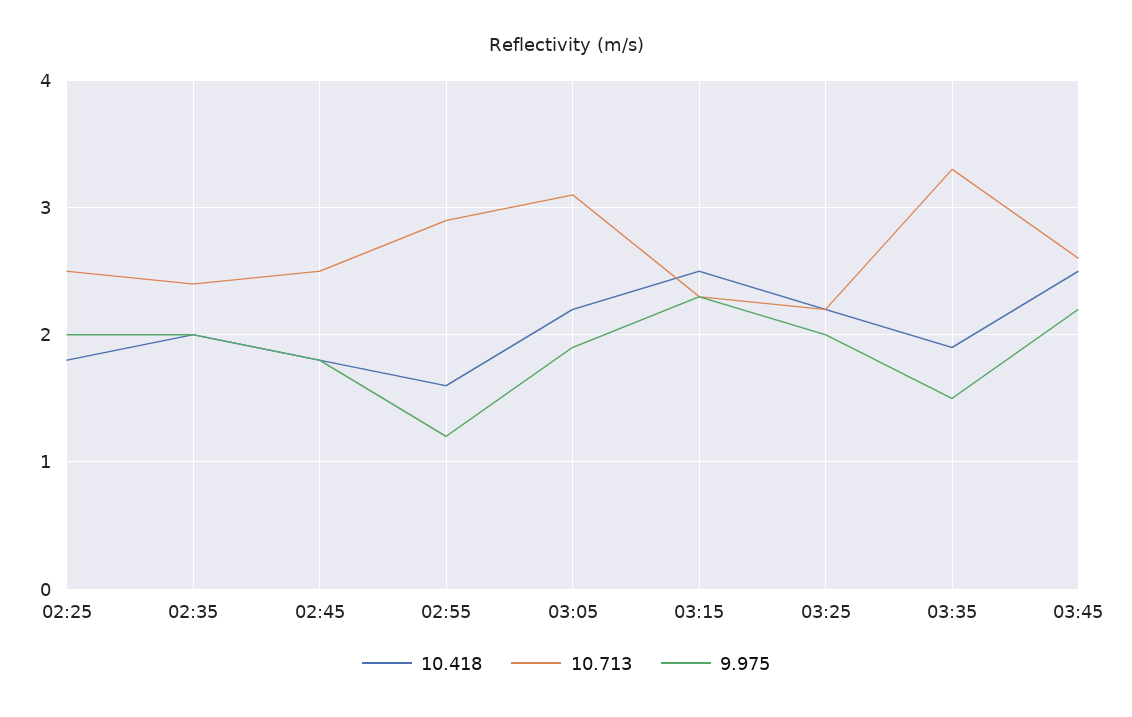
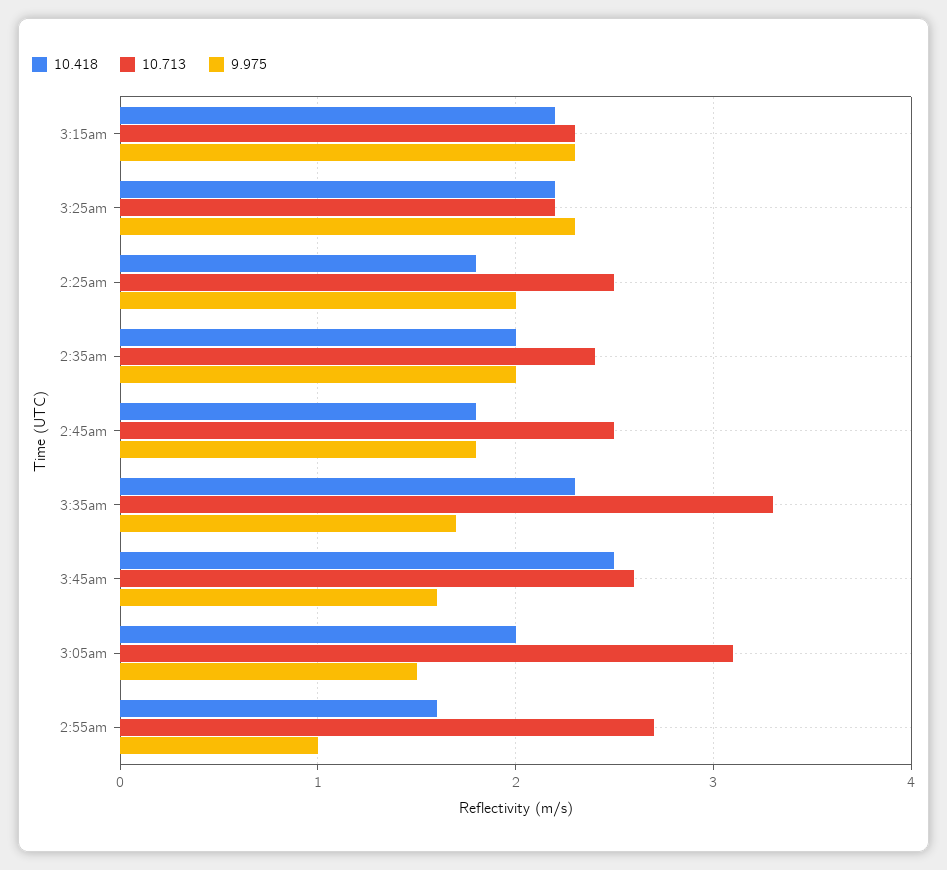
  {
    "10.418": {
      "02:25": 1.8,
      "02:35": 2,
      "02:45": 1.8,
      "02:55": 1.6,
-     "03:05": 2.2,
+     "03:05": 2,
-     "03:15": 2.5,
+     "03:15": 2.2,
      "03:25": 2.2,
-     "03:35": 1.9,
+     "03:35": 2.3,
      "03:45": 2.5
    },
    "10.713": {
      "02:25": 2.5,
      "02:35": 2.4,
      "02:45": 2.5,
-     "02:55": 2.9,
+     "02:55": 2.7,
      "03:05": 3.1,
      "03:15": 2.3,
      "03:25": 2.2,
      "03:35": 3.3,
      "03:45": 2.6
    },
    "9.975": {
      "02:25": 2,
      "02:35": 2,
      "02:45": 1.8,
-     "02:55": 1.2,
+     "02:55": 1,
-     "03:05": 1.9,
+     "03:05": 1.5,
      "03:15": 2.3,
-     "03:25": 2,
+     "03:25": 2.3,
-     "03:35": 1.5,
+     "03:35": 1.7,
-     "03:45": 2.2
+     "03:45": 1.6
    }
  }

